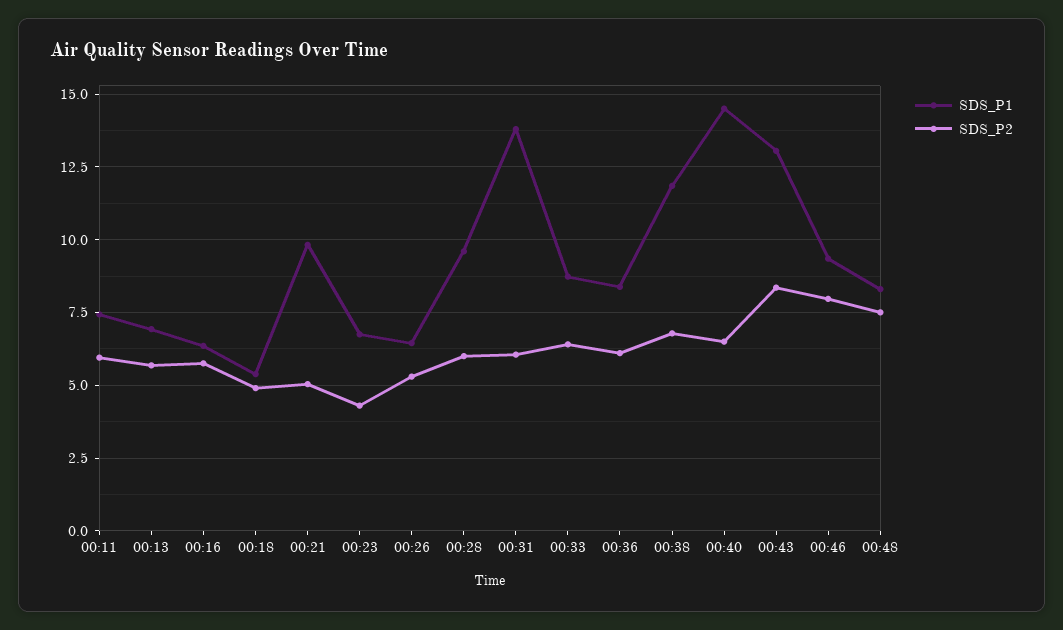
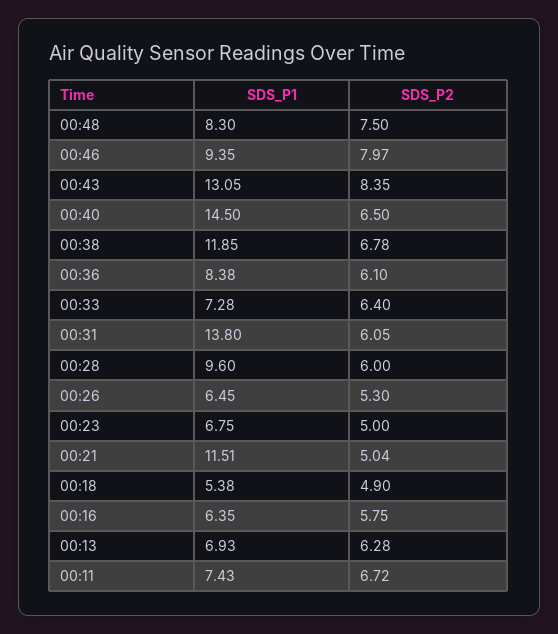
  {
    "SDS_P1": {
      "00:11": 7.43,
      "00:13": 6.93,
      "00:16": 6.35,
      "00:18": 5.38,
-     "00:21": 9.75,
+     "00:21": 11.51,
      "00:23": 6.75,
      "00:26": 6.45,
      "00:28": 9.6,
      "00:31": 13.8,
-     "00:33": 8.75,
+     "00:33": 7.28,
      "00:36": 8.38,
      "00:38": 11.85,
      "00:40": 14.5,
      "00:43": 13.05,
      "00:46": 9.35,
      "00:48": 8.3
    },
    "SDS_P2": {
-     "00:11": 6,
+     "00:11": 6.72,
-     "00:13": 5.75,
+     "00:13": 6.28,
      "00:16": 5.75,
      "00:18": 4.9,
      "00:21": 5.04,
-     "00:23": 4.25,
+     "00:23": 5,
      "00:26": 5.3,
      "00:28": 6,
      "00:31": 6.05,
      "00:33": 6.4,
      "00:36": 6.1,
      "00:38": 6.78,
      "00:40": 6.5,
      "00:43": 8.35,
      "00:46": 7.97,
      "00:48": 7.5
    }
  }

